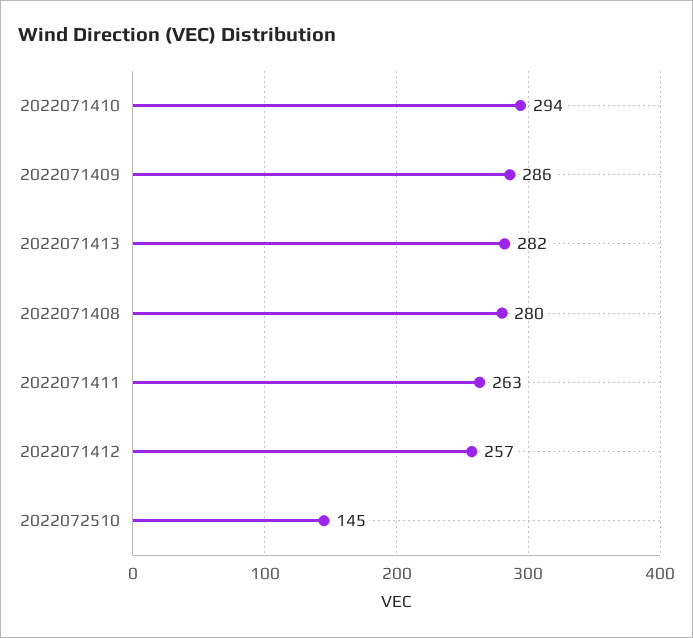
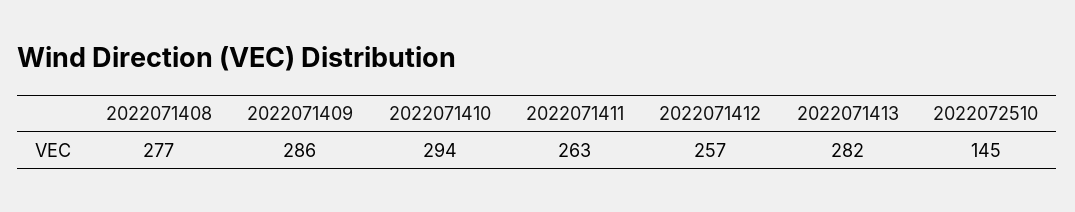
  {
    "2022071410": 294,
    "2022071409": 286,
    "2022071413": 282,
-   "2022071408": 280,
+   "2022071408": 277,
    "2022071411": 263,
    "2022071412": 257,
    "2022072510": 145
  }

